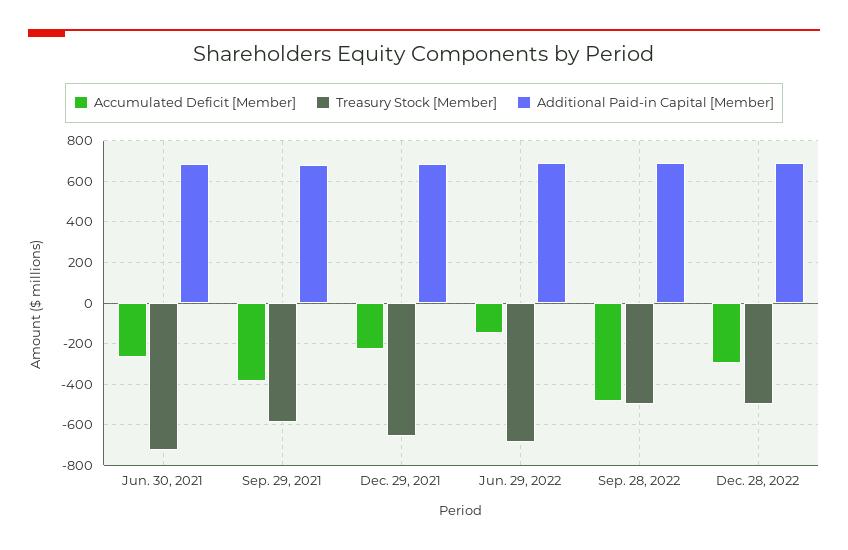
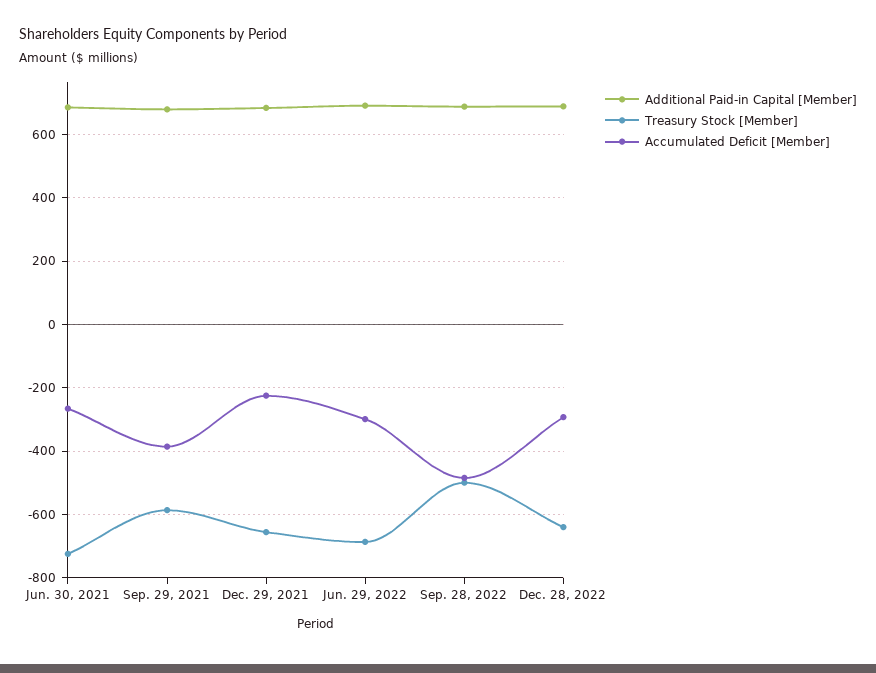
  {
    "Accumulated Deficit [Member]": {
      "Jun. 30, 2021": -260,
      "Sep. 29, 2021": -380,
      "Dec. 29, 2021": -220,
-     "Jun. 29, 2022": -150,
+     "Jun. 29, 2022": -300,
      "Sep. 28, 2022": -480,
      "Dec. 28, 2022": -300
    },
    "Treasury Stock [Member]": {
      "Jun. 30, 2021": -720,
      "Sep. 29, 2021": -580,
      "Dec. 29, 2021": -660,
      "Jun. 29, 2022": -680,
      "Sep. 28, 2022": -500,
-     "Dec. 28, 2022": -500
+     "Dec. 28, 2022": -640
    },
    "Additional Paid-in Capital [Member]": {
      "Jun. 30, 2021": 680,
      "Sep. 29, 2021": 680,
      "Dec. 29, 2021": 680,
      "Jun. 29, 2022": 700,
      "Sep. 28, 2022": 680,
      "Dec. 28, 2022": 680
    }
  }

